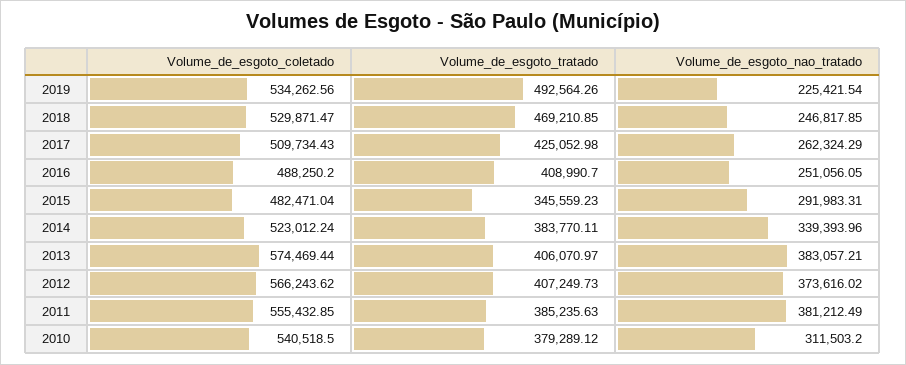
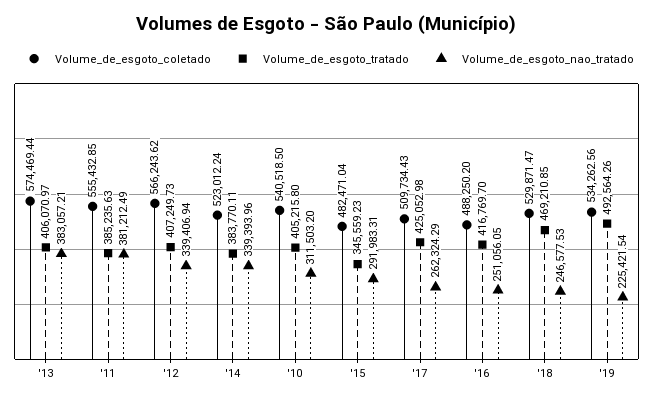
  {
    "Volume_de_esgoto_coletado": {
      "2019": 534262.56,
      "2018": 529871.47,
      "2017": 509734.43,
      "2016": 488250.2,
      "2015": 482471.04,
      "2014": 523012.24,
      "2013": 574469.44,
      "2012": 566243.62,
      "2011": 555432.85,
      "2010": 540518.5
    },
    "Volume_de_esgoto_tratado": {
      "2019": 492564.26,
      "2018": 469210.85,
      "2017": 425052.98,
-     "2016": 408990.7,
+     "2016": 416769.7,
      "2015": 345559.23,
      "2014": 383770.11,
      "2013": 406070.97,
      "2012": 407249.73,
      "2011": 385235.63,
-     "2010": 379289.12
+     "2010": 405215.8
    },
    "Volume_de_esgoto_nao_tratado": {
      "2019": 225421.54,
-     "2018": 246817.85,
+     "2018": 246577.53,
      "2017": 262324.29,
      "2016": 251056.05,
      "2015": 291983.31,
      "2014": 339393.96,
      "2013": 383057.21,
-     "2012": 373616.02,
+     "2012": 339406.94,
      "2011": 381212.49,
      "2010": 311503.2
    }
  }

